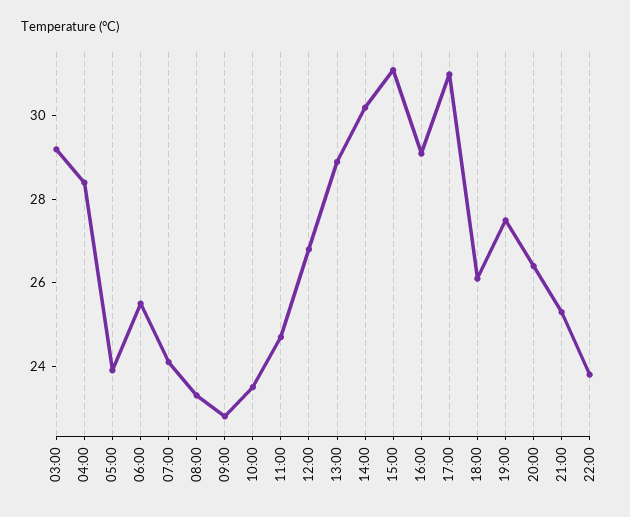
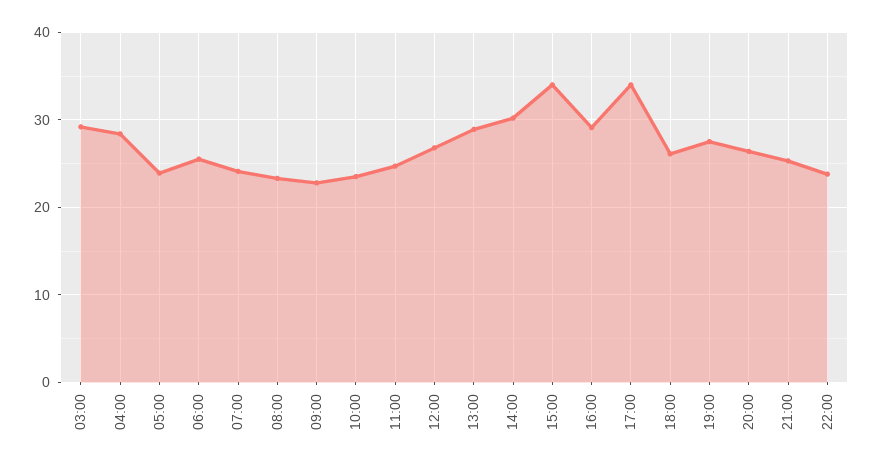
  {
    "03:00": 29,
    "04:00": 28.5,
    "05:00": 24,
    "06:00": 25.5,
    "07:00": 24,
    "08:00": 23.5,
    "09:00": 23,
    "10:00": 23.5,
    "11:00": 24.5,
    "12:00": 27,
    "13:00": 29,
    "14:00": 30,
-   "15:00": 31,
+   "15:00": 34,
    "16:00": 29,
-   "17:00": 31,
+   "17:00": 34,
    "18:00": 26,
    "19:00": 27.5,
    "20:00": 26.5,
    "21:00": 25.5,
    "22:00": 24
  }

